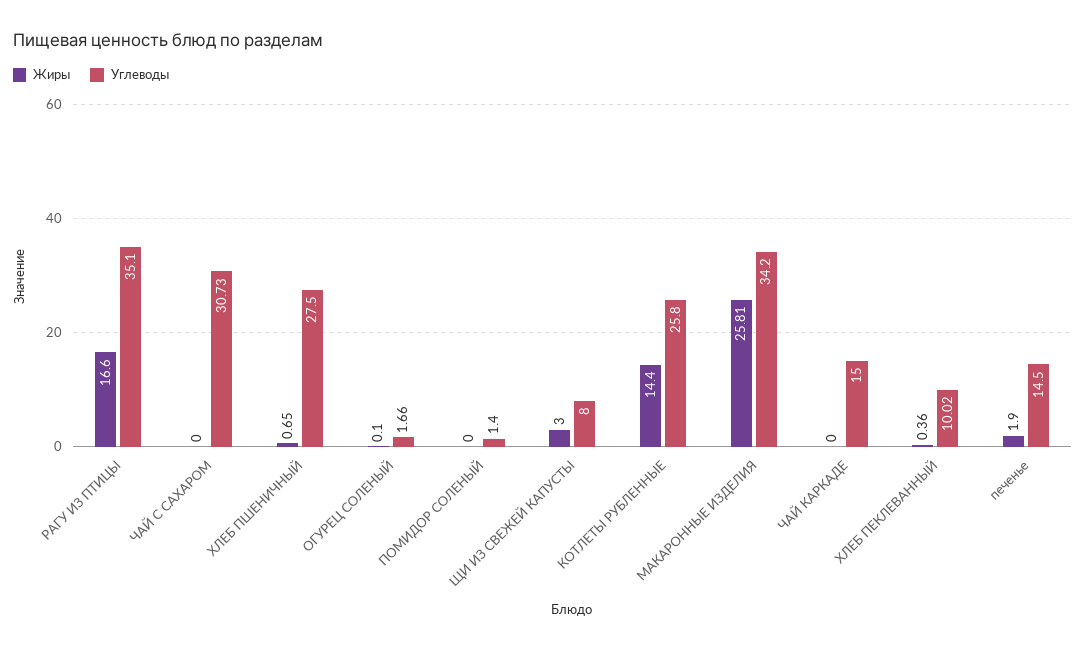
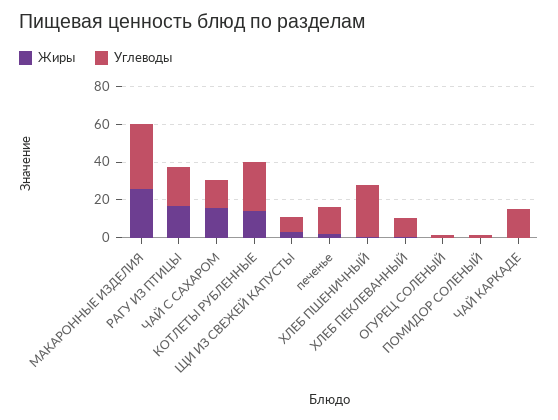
  {
    "Жиры": {
      "РАГУ ИЗ ПТИЦЫ": 16.6,
-     "ЧАЙ С САХАРОМ": 0,
+     "ЧАЙ С САХАРОМ": 15,
      "ХЛЕБ ПШЕНИЧНЫЙ": 0.65,
      "ОГУРЕЦ СОЛЕНЫЙ": 0.1,
      "ПОМИДОР СОЛЕНЫЙ": 0,
      "ЩИ ИЗ СВЕЖЕЙ КАПУСТЫ": 3,
      "КОТЛЕТЫ РУБЛЕННЫЕ": 14.4,
      "МАКАРОННЫЕ ИЗДЕЛИЯ": 25.81,
      "ЧАЙ КАРКАДЕ": 0,
      "ХЛЕБ ПЕКЛЕВАННЫЙ": 0.36,
      "печенье": 1.9
    },
    "Углеводы": {
-     "РАГУ ИЗ ПТИЦЫ": 35.1,
+     "РАГУ ИЗ ПТИЦЫ": 20,
-     "ЧАЙ С САХАРОМ": 30.73,
+     "ЧАЙ С САХАРОМ": 15,
      "ХЛЕБ ПШЕНИЧНЫЙ": 27.5,
      "ОГУРЕЦ СОЛЕНЫЙ": 1.66,
      "ПОМИДОР СОЛЕНЫЙ": 1.4,
      "ЩИ ИЗ СВЕЖЕЙ КАПУСТЫ": 8,
      "КОТЛЕТЫ РУБЛЕННЫЕ": 25.8,
      "МАКАРОННЫЕ ИЗДЕЛИЯ": 34.2,
      "ЧАЙ КАРКАДЕ": 15,
      "ХЛЕБ ПЕКЛЕВАННЫЙ": 10.02,
      "печенье": 14.5
    }
  }

